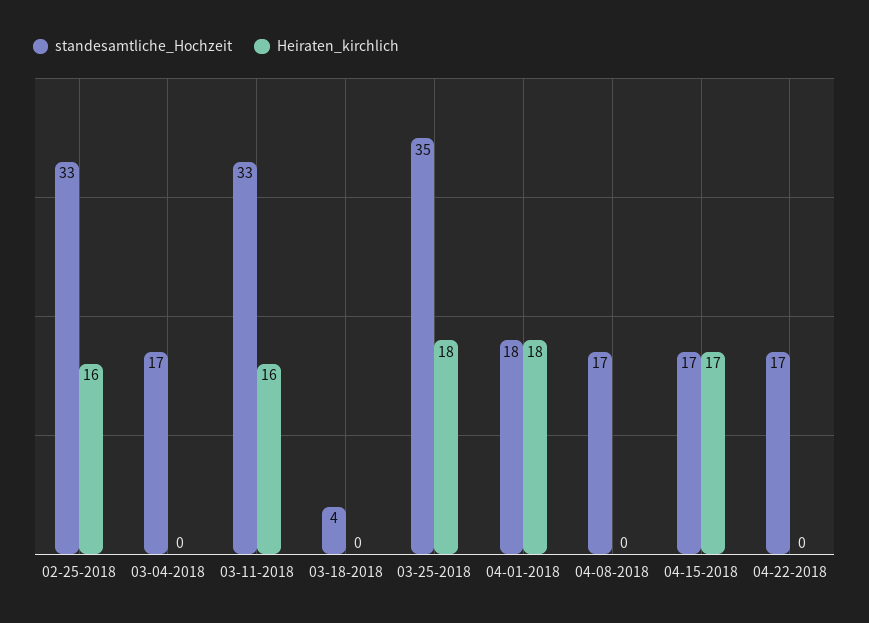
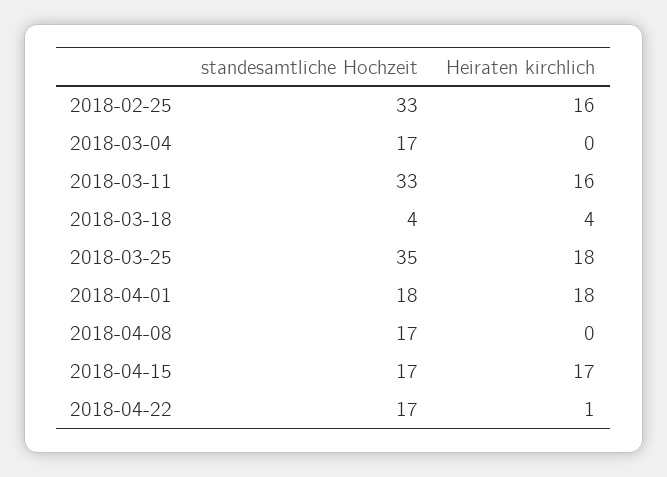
  {
    "standesamtliche_Hochzeit": {
      "02-25-2018": 33,
      "03-04-2018": 17,
      "03-11-2018": 33,
      "03-18-2018": 4,
      "03-25-2018": 35,
      "04-01-2018": 18,
      "04-08-2018": 17,
      "04-15-2018": 17,
      "04-22-2018": 17
    },
    "Heiraten_kirchlich": {
      "02-25-2018": 16,
      "03-04-2018": 0,
      "03-11-2018": 16,
-     "03-18-2018": 0,
+     "03-18-2018": 4,
      "03-25-2018": 18,
      "04-01-2018": 18,
      "04-08-2018": 0,
      "04-15-2018": 17,
-     "04-22-2018": 0
+     "04-22-2018": 1
    }
  }

